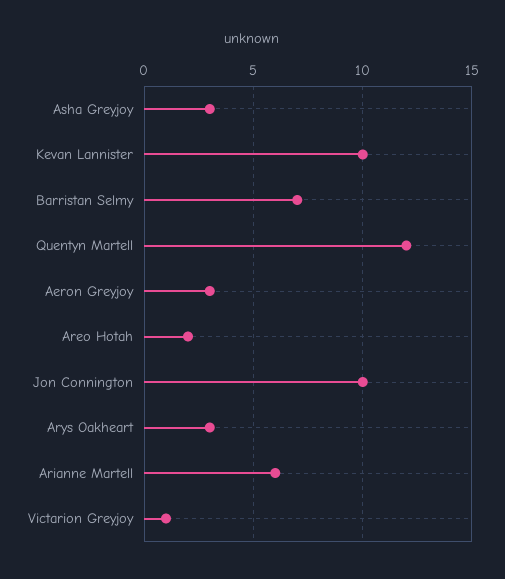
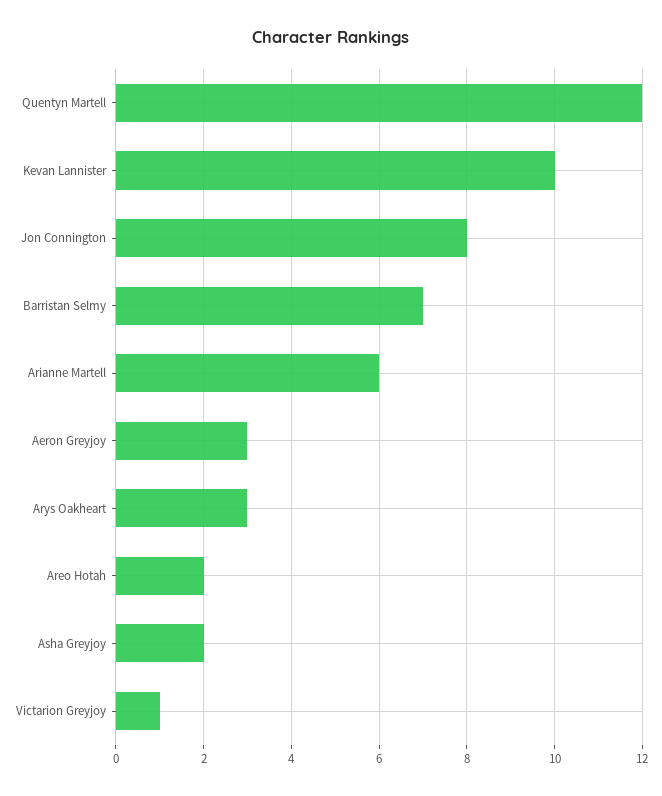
  {
-   "Asha Greyjoy": 3,
+   "Asha Greyjoy": 2,
    "Kevan Lannister": 10,
    "Barristan Selmy": 7,
    "Quentyn Martell": 12,
    "Aeron Greyjoy": 3,
    "Areo Hotah": 2,
-   "Jon Connington": 10,
+   "Jon Connington": 8,
    "Arys Oakheart": 3,
    "Arianne Martell": 6,
    "Victarion Greyjoy": 1
  }

